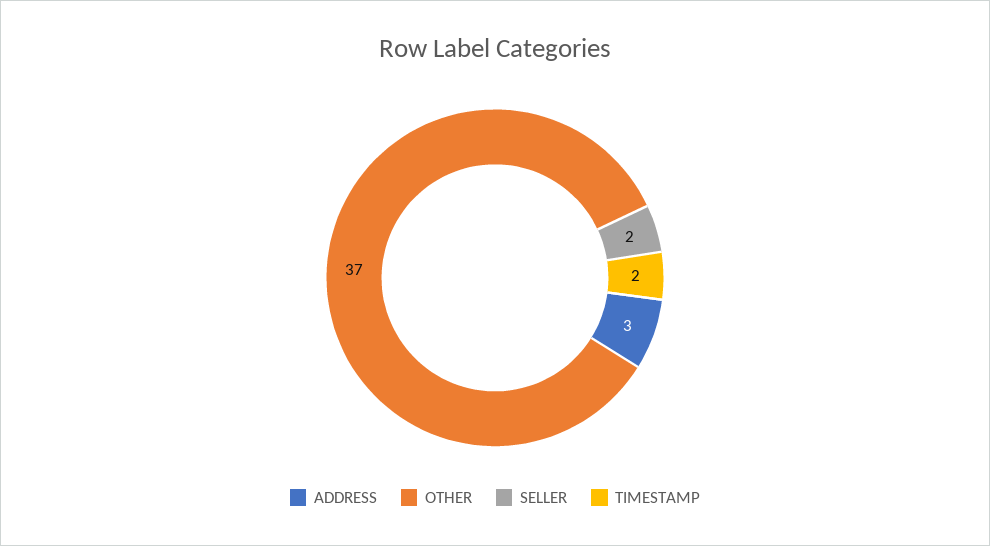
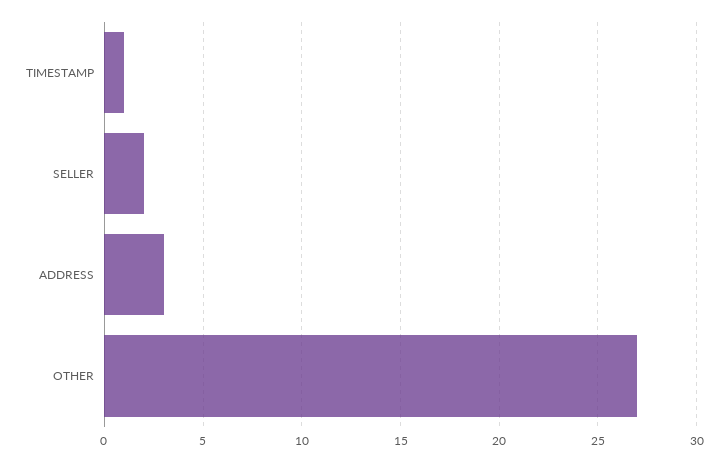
  {
    "ADDRESS": 3,
-   "OTHER": 37,
+   "OTHER": 27,
    "SELLER": 2,
-   "TIMESTAMP": 2
+   "TIMESTAMP": 1
  }

